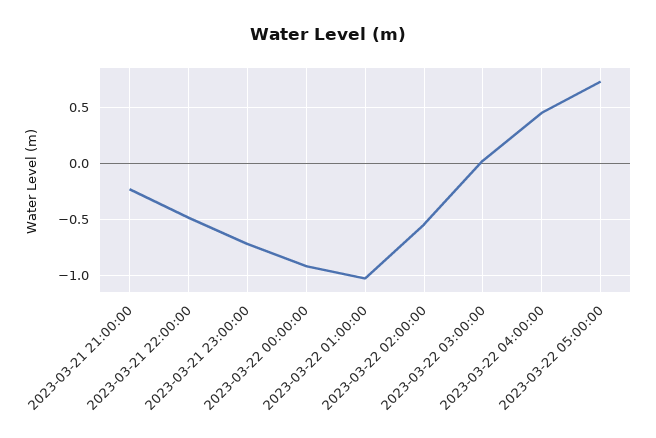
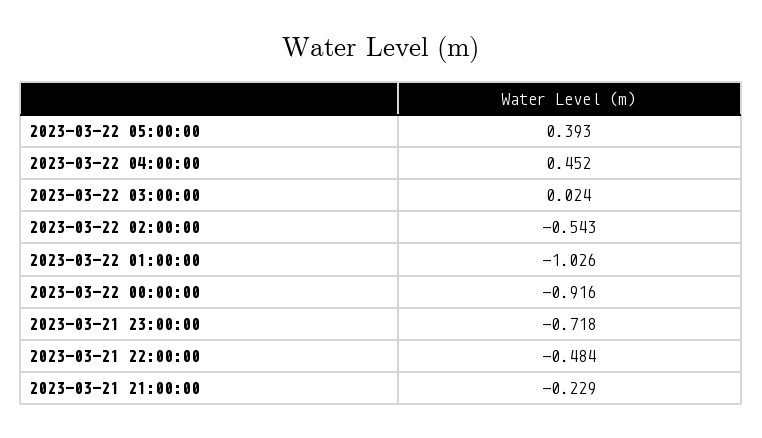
  {
    "2023-03-21 21:00:00": -0.229,
    "2023-03-21 22:00:00": -0.484,
    "2023-03-21 23:00:00": -0.718,
    "2023-03-22 00:00:00": -0.916,
    "2023-03-22 01:00:00": -1.026,
    "2023-03-22 02:00:00": -0.543,
    "2023-03-22 03:00:00": 0.024,
    "2023-03-22 04:00:00": 0.452,
-   "2023-03-22 05:00:00": 0.7
+   "2023-03-22 05:00:00": 0.393
  }

